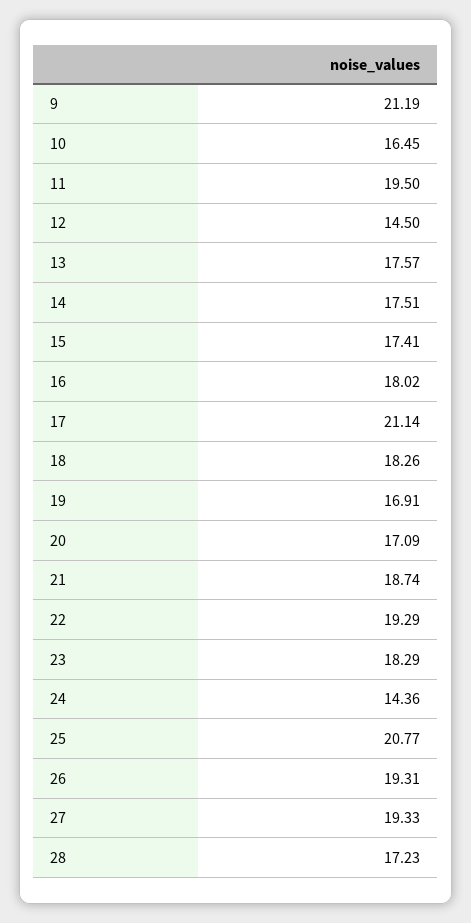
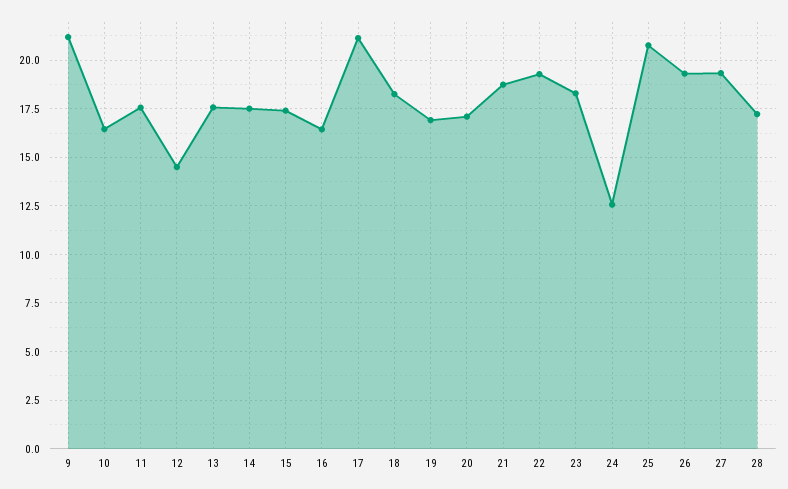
  {
    "9": 21.19,
    "10": 16.45,
-   "11": 19.5,
+   "11": 17.5,
    "12": 14.5,
    "13": 17.57,
    "14": 17.51,
    "15": 17.41,
-   "16": 18.02,
+   "16": 16.5,
    "17": 21.14,
    "18": 18.26,
    "19": 16.91,
    "20": 17.09,
    "21": 18.74,
    "22": 19.29,
    "23": 18.29,
-   "24": 14.36,
+   "24": 12.5,
    "25": 20.77,
    "26": 19.31,
    "27": 19.33,
    "28": 17.23
  }

